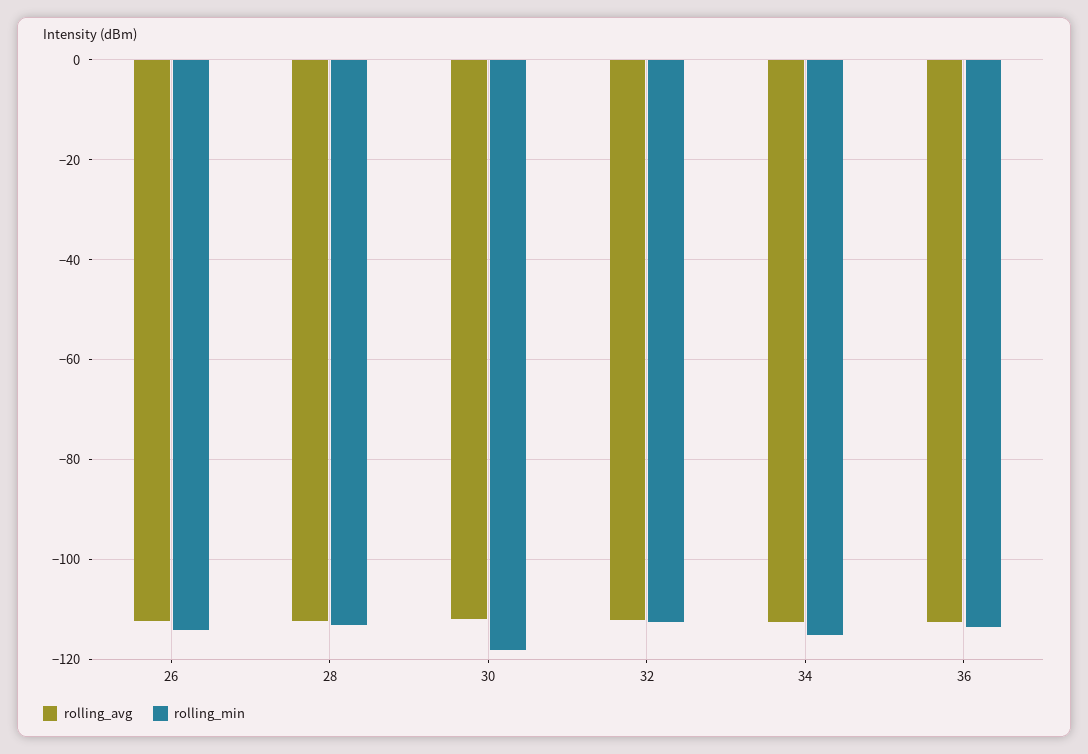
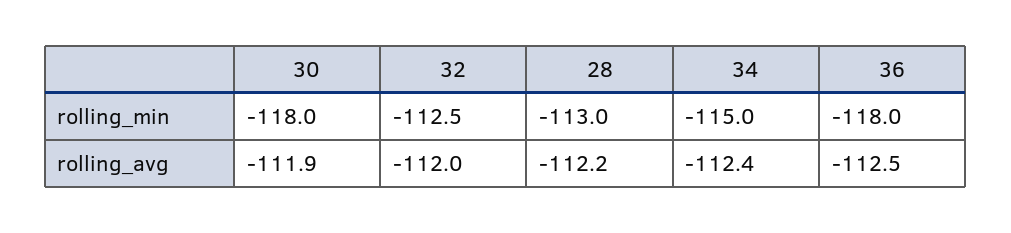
  {
    "rolling_avg": {
-     "26": -112,
      "28": -112.2,
      "30": -111.9,
      "32": -112,
      "34": -112.4,
      "36": -112.5
    },
    "rolling_min": {
-     "26": -114,
      "28": -113,
      "30": -118,
      "32": -112.5,
      "34": -115,
-     "36": -114
+     "36": -118
    }
  }

